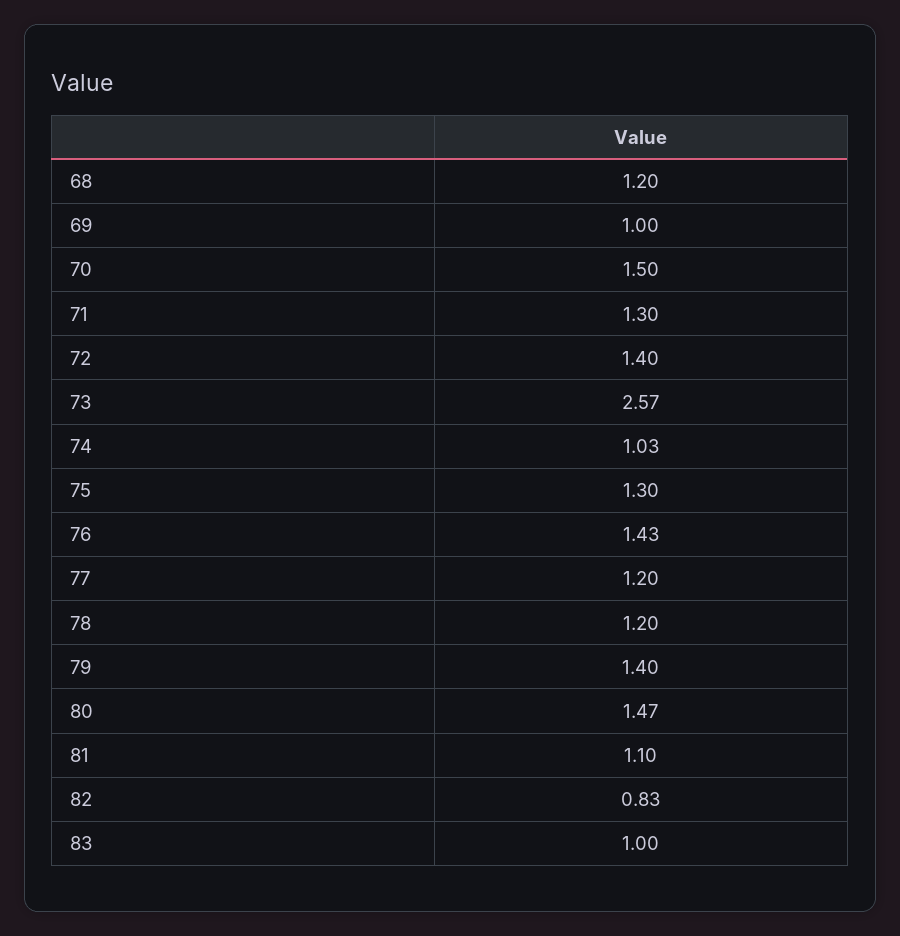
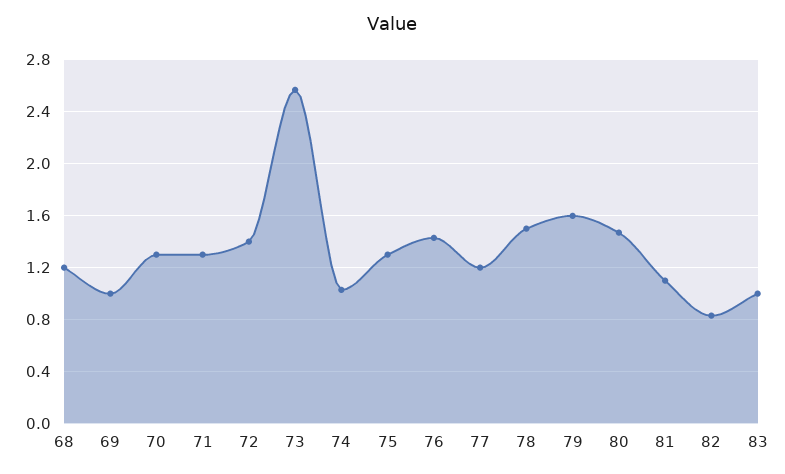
  {
    "68": 1.2,
    "69": 1,
-   "70": 1.5,
+   "70": 1.3,
    "71": 1.3,
    "72": 1.4,
    "73": 2.57,
    "74": 1.03,
    "75": 1.3,
    "76": 1.43,
    "77": 1.2,
-   "78": 1.2,
+   "78": 1.5,
-   "79": 1.4,
+   "79": 1.6,
    "80": 1.47,
    "81": 1.1,
    "82": 0.83,
    "83": 1
  }

